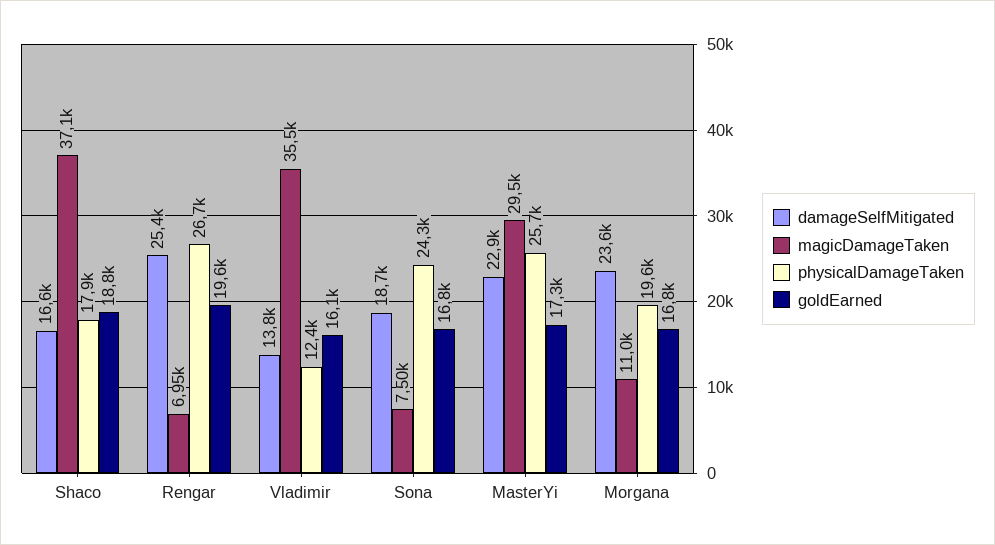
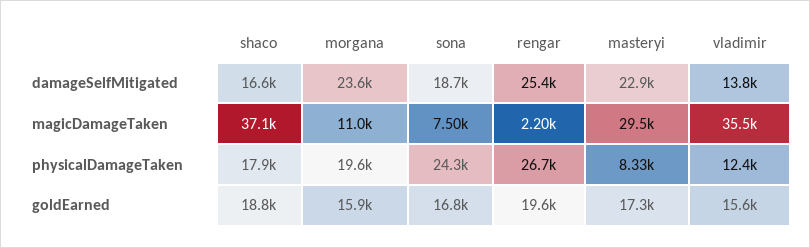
  {
    "damageSelfMitigated": {
      "Shaco": 16600,
      "Rengar": 25400,
      "Vladimir": 13800,
      "Sona": 18700,
      "MasterYi": 22900,
      "Morgana": 23600
    },
    "magicDamageTaken": {
      "Shaco": 37100,
-     "Rengar": 6950,
+     "Rengar": 2200,
      "Vladimir": 35500,
      "Sona": 7500,
      "MasterYi": 29500,
      "Morgana": 11000
    },
    "physicalDamageTaken": {
      "Shaco": 17900,
      "Rengar": 26700,
      "Vladimir": 12400,
      "Sona": 24300,
-     "MasterYi": 25700,
+     "MasterYi": 8330,
      "Morgana": 19600
    },
    "goldEarned": {
      "Shaco": 18800,
      "Rengar": 19600,
-     "Vladimir": 16100,
+     "Vladimir": 15600,
      "Sona": 16800,
      "MasterYi": 17300,
-     "Morgana": 16800
+     "Morgana": 15900
    }
  }

